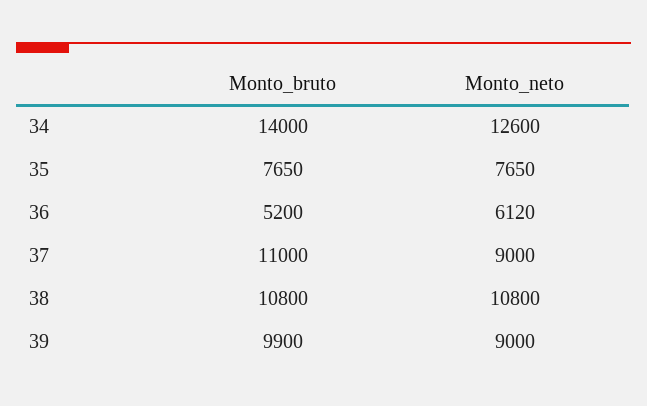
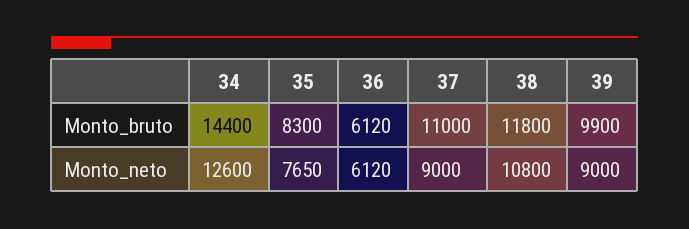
  {
    "Monto_bruto": {
-     "34": 14000,
+     "34": 14400,
-     "35": 7650,
+     "35": 8300,
-     "36": 5200,
+     "36": 6120,
      "37": 11000,
-     "38": 10800,
+     "38": 11800,
      "39": 9900
    },
    "Monto_neto": {
      "34": 12600,
      "35": 7650,
      "36": 6120,
      "37": 9000,
      "38": 10800,
      "39": 9000
    }
  }

